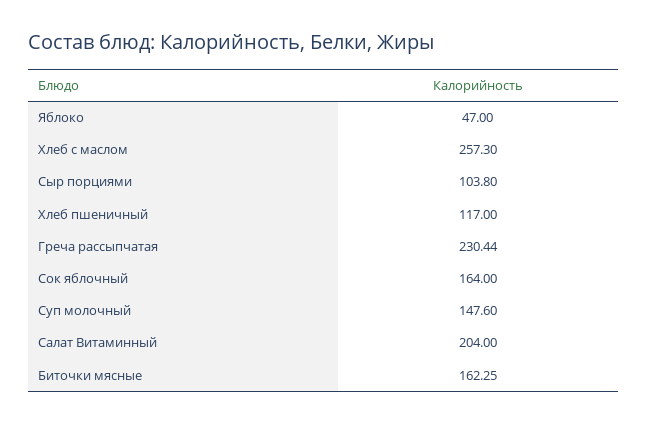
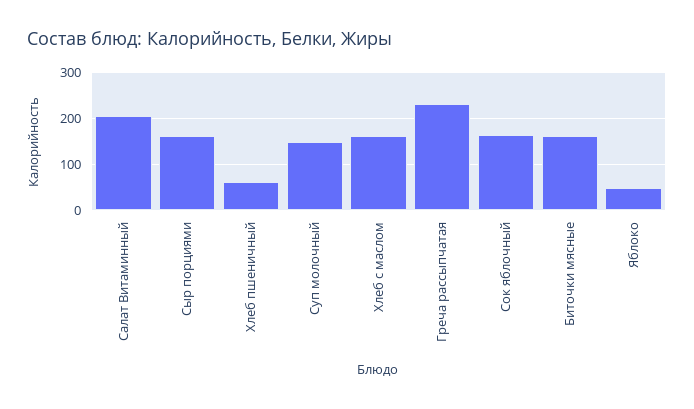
  {
    "Яблоко": 47,
-   "Хлеб с маслом": 257.3,
+   "Хлеб с маслом": 160,
-   "Сыр порциями": 103.8,
+   "Сыр порциями": 160,
-   "Хлеб пшеничный": 117,
+   "Хлеб пшеничный": 60,
    "Греча рассыпчатая": 230.44,
    "Сок яблочный": 164,
    "Суп молочный": 147.6,
    "Салат Витаминный": 204,
    "Биточки мясные": 162.25
  }

